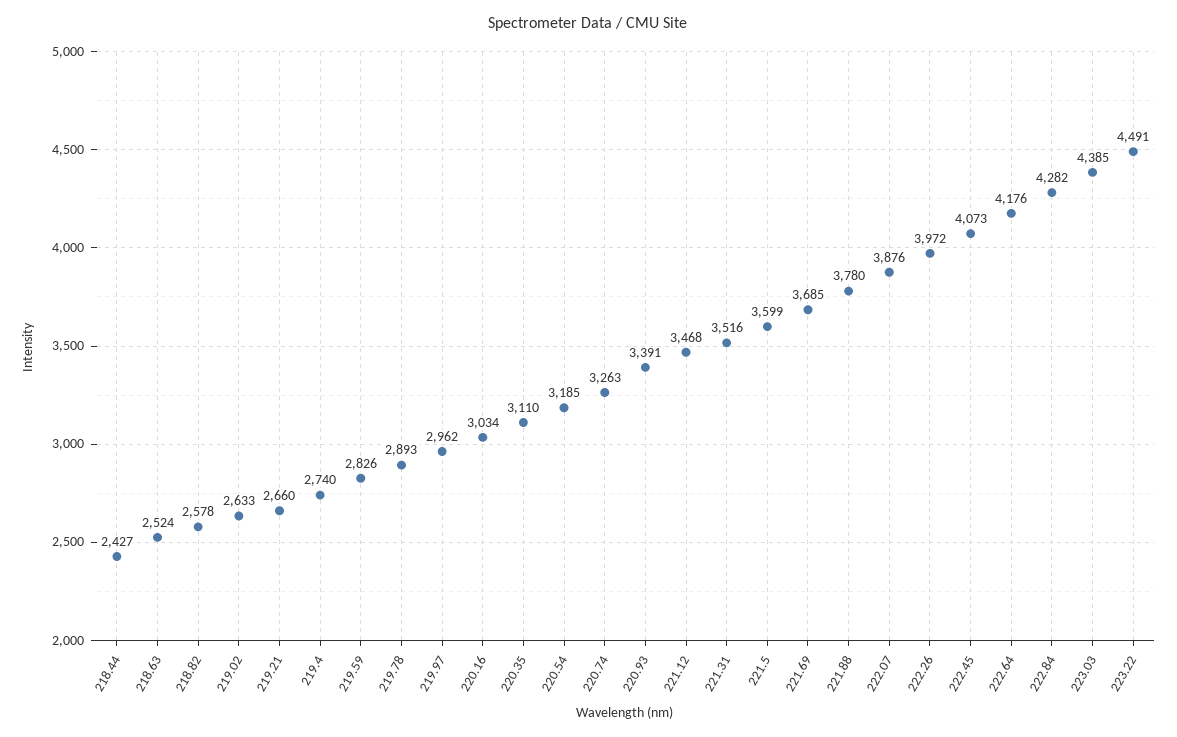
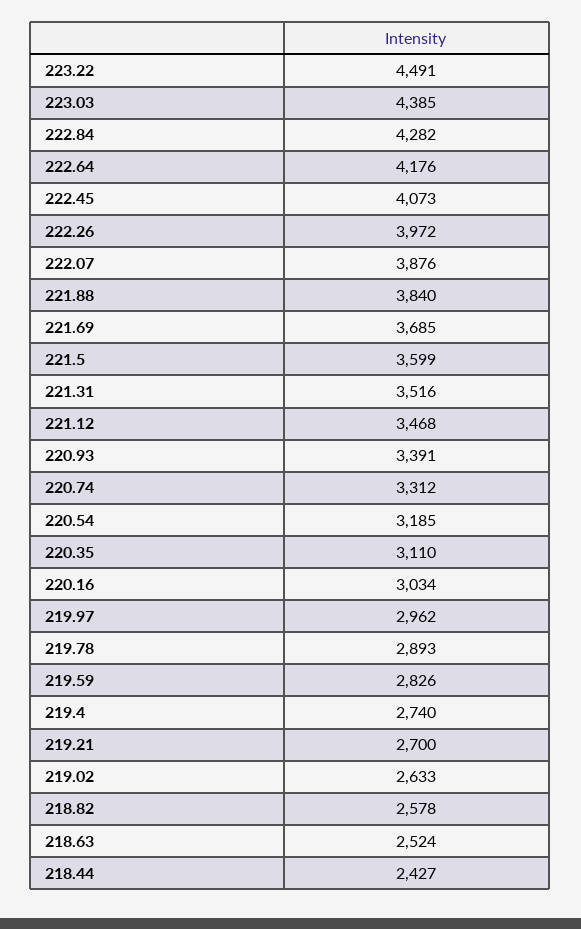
  {
    "218.44": 2427,
    "218.63": 2524,
    "218.82": 2578,
    "219.02": 2633,
-   "219.21": 2660,
+   "219.21": 2700,
    "219.4": 2740,
    "219.59": 2826,
    "219.78": 2893,
    "219.97": 2962,
    "220.16": 3034,
    "220.35": 3110,
    "220.54": 3185,
-   "220.74": 3263,
+   "220.74": 3312,
    "220.93": 3391,
    "221.12": 3468,
    "221.31": 3516,
    "221.5": 3599,
    "221.69": 3685,
-   "221.88": 3780,
+   "221.88": 3840,
    "222.07": 3876,
    "222.26": 3972,
    "222.45": 4073,
    "222.64": 4176,
    "222.84": 4282,
    "223.03": 4385,
    "223.22": 4491
  }

